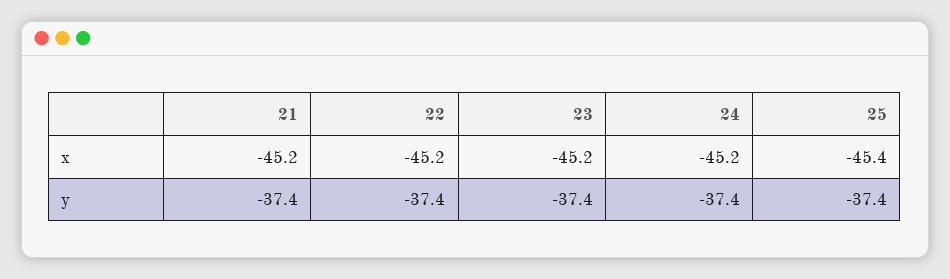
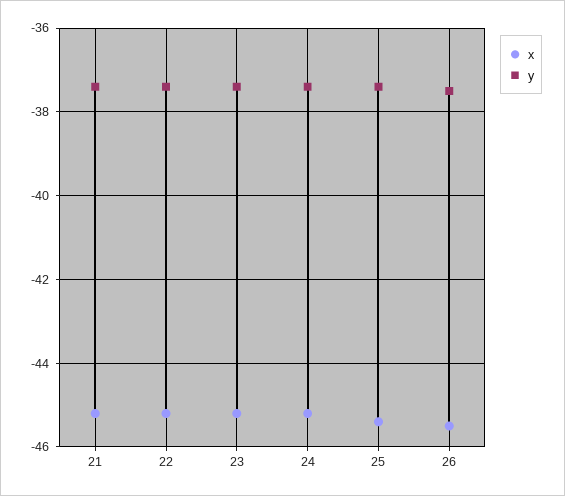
  {
    "x": {
      "21": -45.2,
      "22": -45.2,
      "23": -45.2,
      "24": -45.2,
-     "25": -45.4
+     "25": -45.4,
+     "26": -45.5
    },
    "y": {
      "21": -37.4,
      "22": -37.4,
      "23": -37.4,
      "24": -37.4,
-     "25": -37.4
+     "25": -37.4,
+     "26": -37.5
    }
  }

